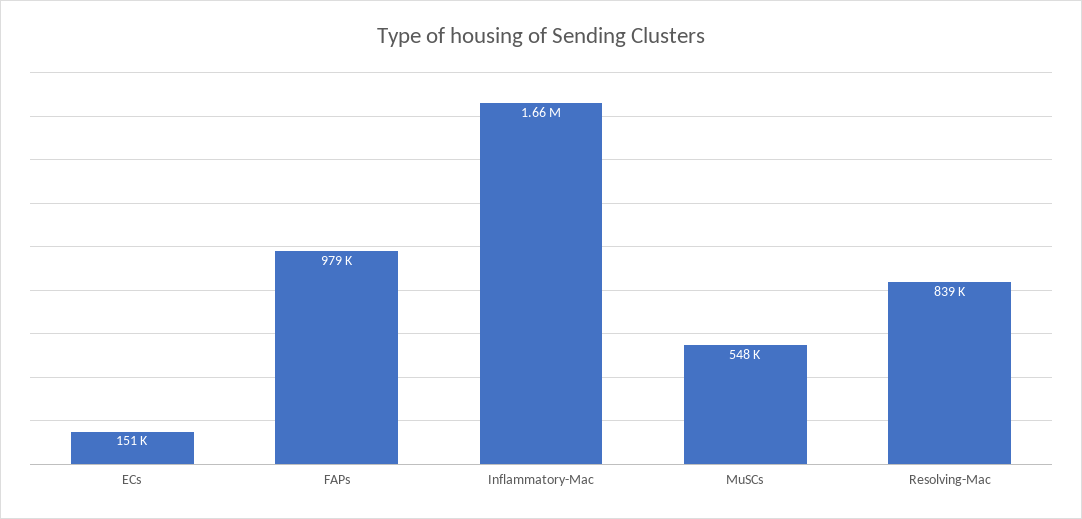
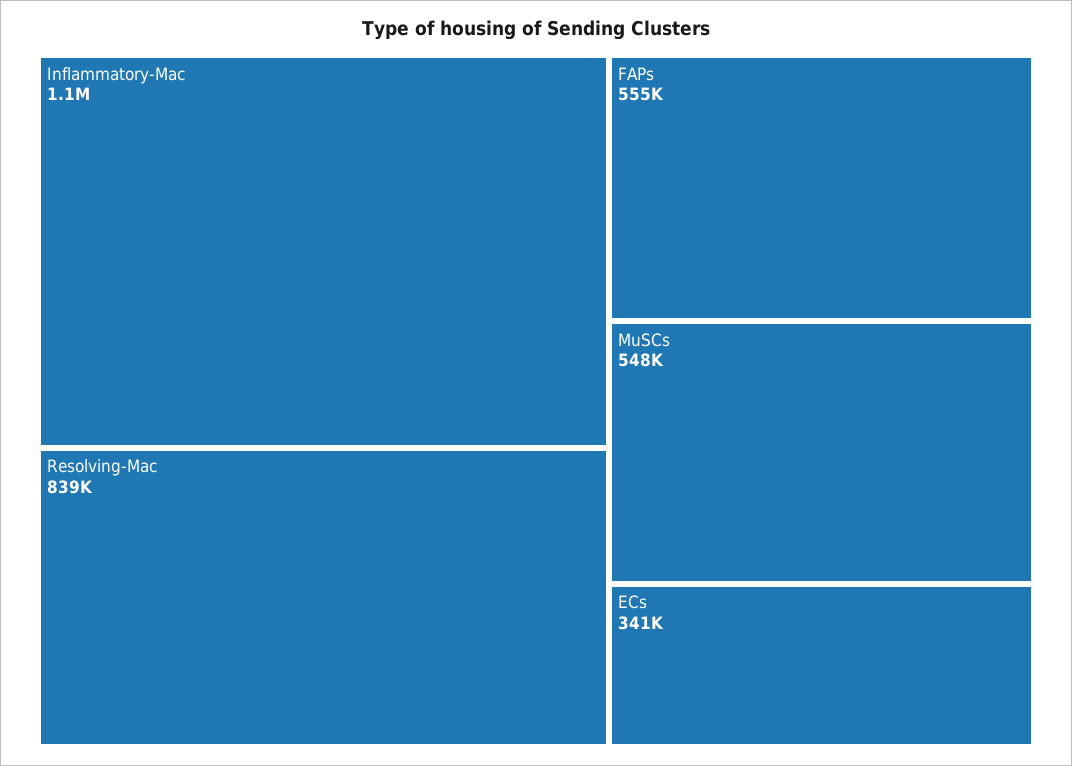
  {
-   "ECs": 151000,
+   "ECs": 341000,
-   "FAPs": 979000,
+   "FAPs": 555000,
-   "Inflammatory-Mac": 1660000,
+   "Inflammatory-Mac": 1100000,
    "MuSCs": 548000,
    "Resolving-Mac": 839000
  }

